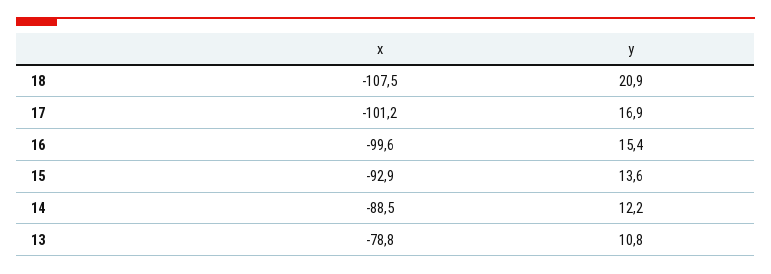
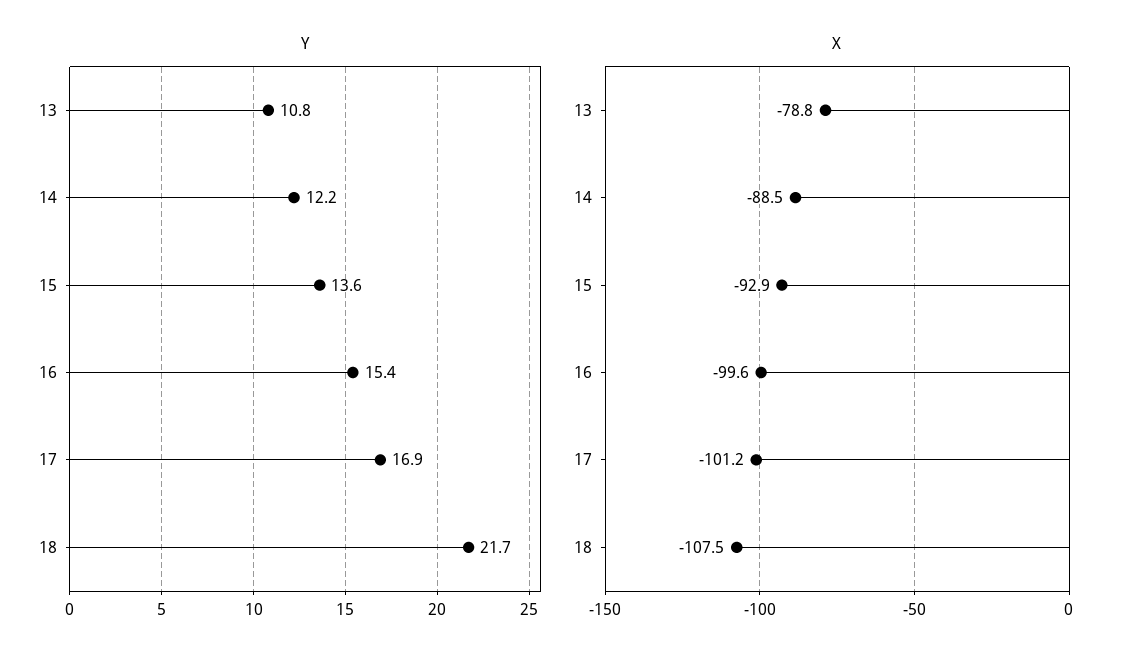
  {
    "x": {
      "18": -107.5,
      "17": -101.2,
      "16": -99.6,
      "15": -92.9,
      "14": -88.5,
      "13": -78.8
    },
    "y": {
-     "18": 20.9,
+     "18": 21.7,
      "17": 16.9,
      "16": 15.4,
      "15": 13.6,
      "14": 12.2,
      "13": 10.8
    }
  }

